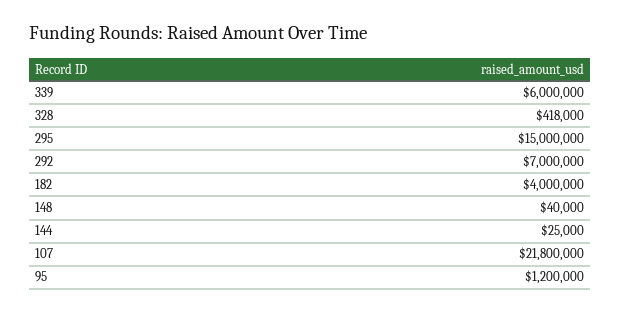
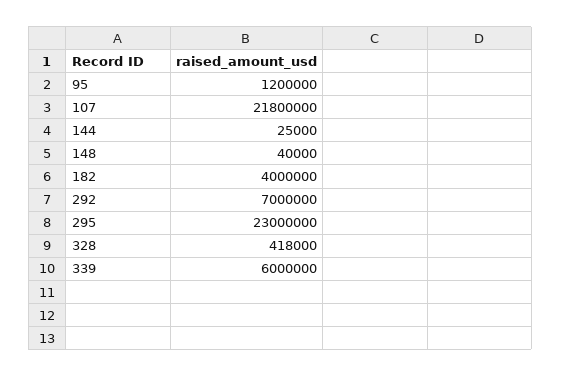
  {
    "339": 6000000,
    "328": 418000,
-   "295": 15000000,
+   "295": 23000000,
    "292": 7000000,
    "182": 4000000,
    "148": 40000,
    "144": 25000,
    "107": 21800000,
    "95": 1200000
  }

